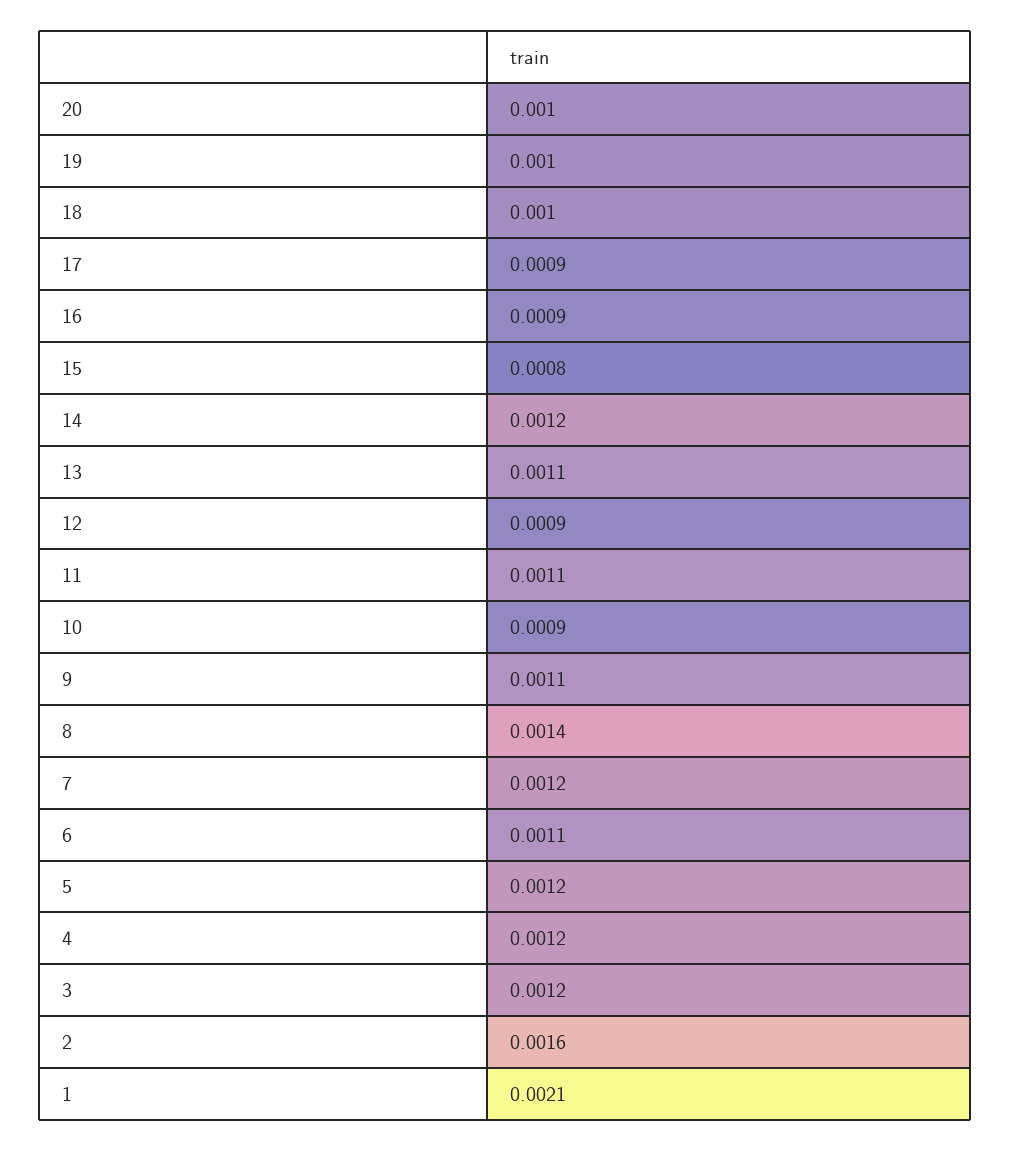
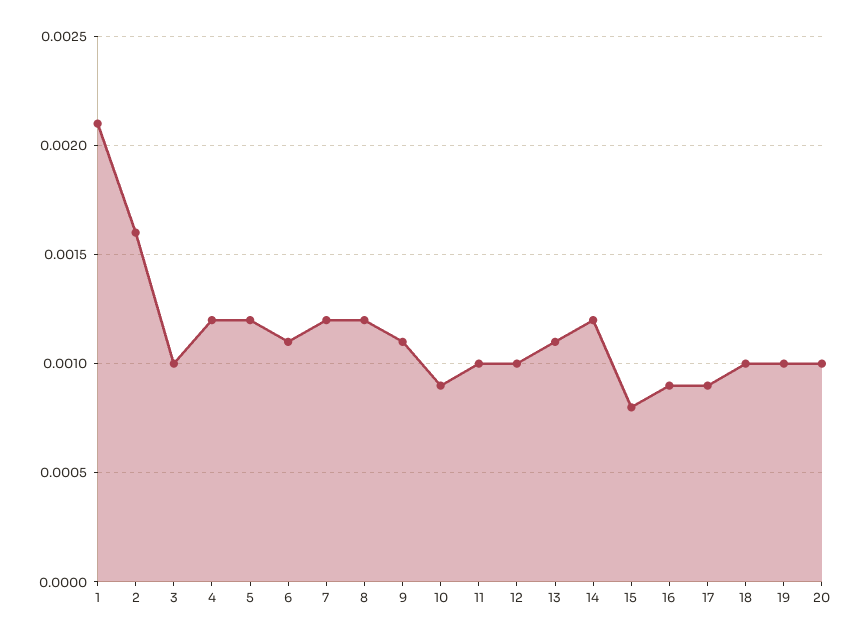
  {
    "20": 0.001,
    "19": 0.001,
    "18": 0.001,
    "17": 0.0009,
    "16": 0.0009,
    "15": 0.0008,
    "14": 0.0012,
    "13": 0.0011,
-   "12": 0.0009,
+   "12": 0.001,
-   "11": 0.0011,
+   "11": 0.001,
    "10": 0.0009,
    "9": 0.0011,
-   "8": 0.0014,
+   "8": 0.0012,
    "7": 0.0012,
    "6": 0.0011,
    "5": 0.0012,
    "4": 0.0012,
-   "3": 0.0012,
+   "3": 0.001,
    "2": 0.0016,
    "1": 0.0021
  }

